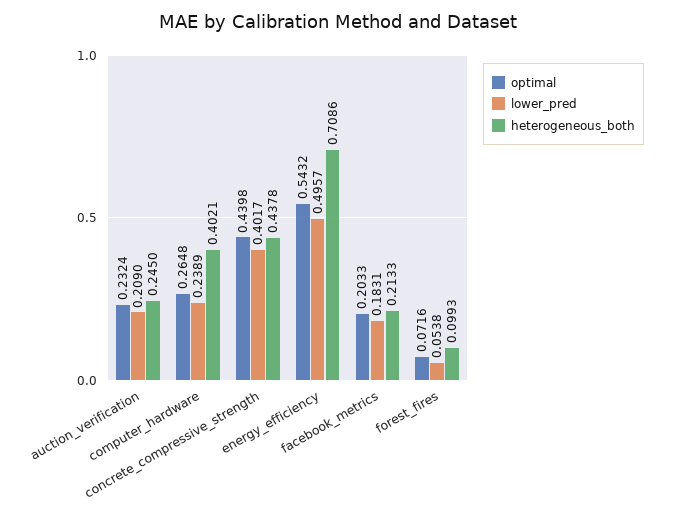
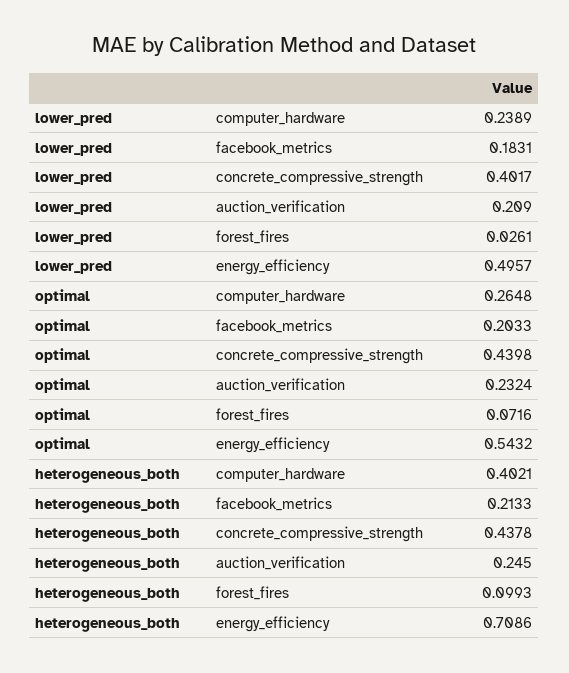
  {
    "optimal": {
      "auction_verification": 0.2324,
      "computer_hardware": 0.2648,
      "concrete_compressive_strength": 0.4398,
      "energy_efficiency": 0.5432,
      "facebook_metrics": 0.2033,
      "forest_fires": 0.0716
    },
    "lower_pred": {
      "auction_verification": 0.209,
      "computer_hardware": 0.2389,
      "concrete_compressive_strength": 0.4017,
      "energy_efficiency": 0.4957,
      "facebook_metrics": 0.1831,
-     "forest_fires": 0.0538
+     "forest_fires": 0.0261
    },
    "heterogeneous_both": {
      "auction_verification": 0.245,
      "computer_hardware": 0.4021,
      "concrete_compressive_strength": 0.4378,
      "energy_efficiency": 0.7086,
      "facebook_metrics": 0.2133,
      "forest_fires": 0.0993
    }
  }

